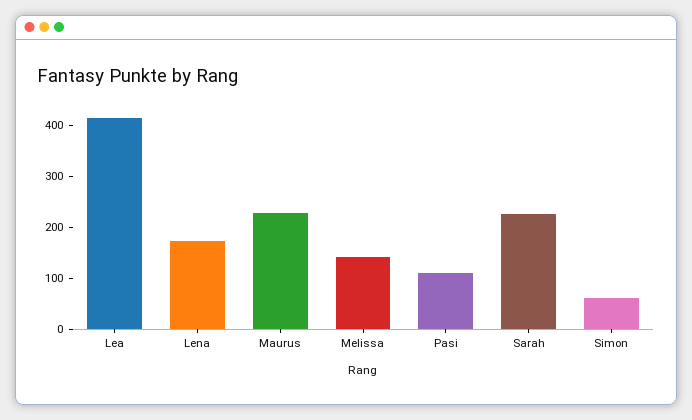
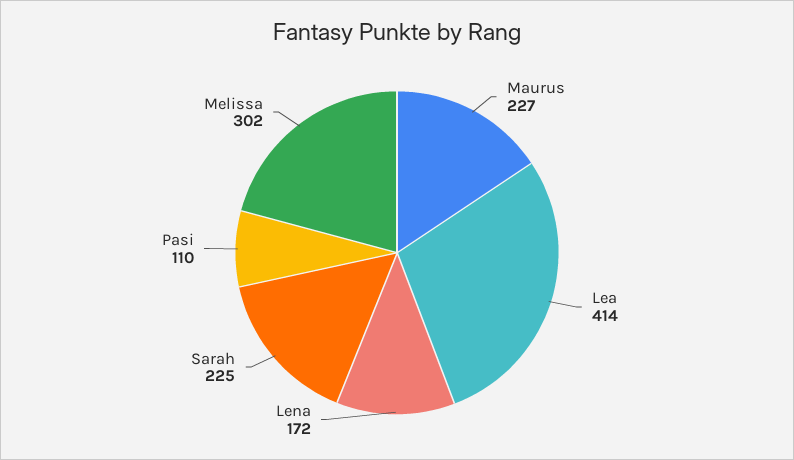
  {
    "Lea": 414,
    "Lena": 172,
    "Maurus": 227,
-   "Melissa": 140,
+   "Melissa": 302,
    "Pasi": 110,
-   "Sarah": 225,
+   "Sarah": 225
-   "Simon": 60
  }

